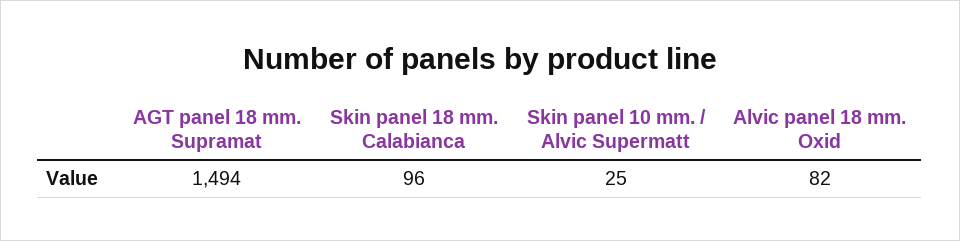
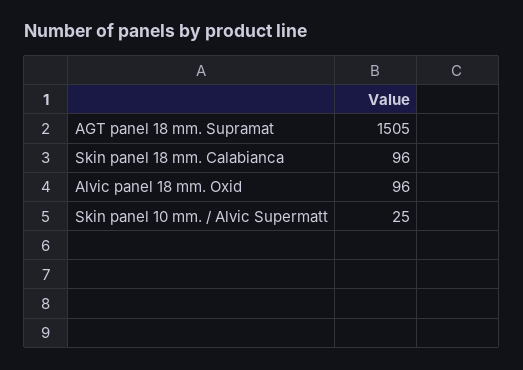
  {
-   "AGT panel 18 mm. Supramat": 1494,
+   "AGT panel 18 mm. Supramat": 1505,
    "Skin panel 18 mm. Calabianca": 96,
    "Skin panel 10 mm. / Alvic Supermatt": 25,
-   "Alvic panel 18 mm. Oxid": 82
+   "Alvic panel 18 mm. Oxid": 96
  }

